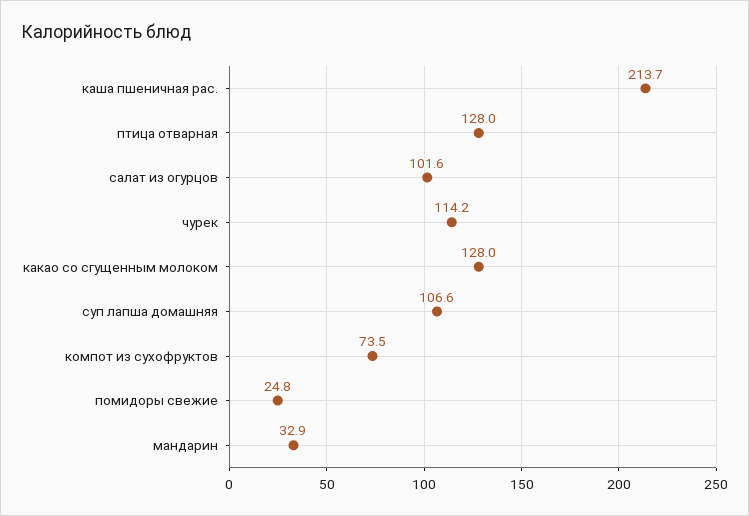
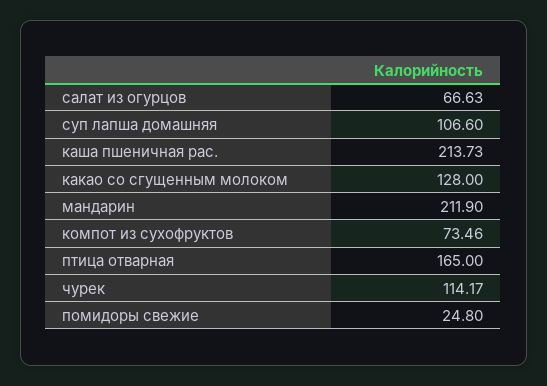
  {
    "каша пшеничная рас.": 213.73,
-   "птица отварная": 128,
+   "птица отварная": 165,
-   "салат из огурцов": 101.6,
+   "салат из огурцов": 66.63,
    "чурек": 114.17,
    "какао со сгущенным молоком": 128,
    "суп лапша домашняя": 106.6,
    "компот из сухофруктов": 73.46,
    "помидоры свежие": 24.8,
-   "мандарин": 32.9
+   "мандарин": 211.9
  }

